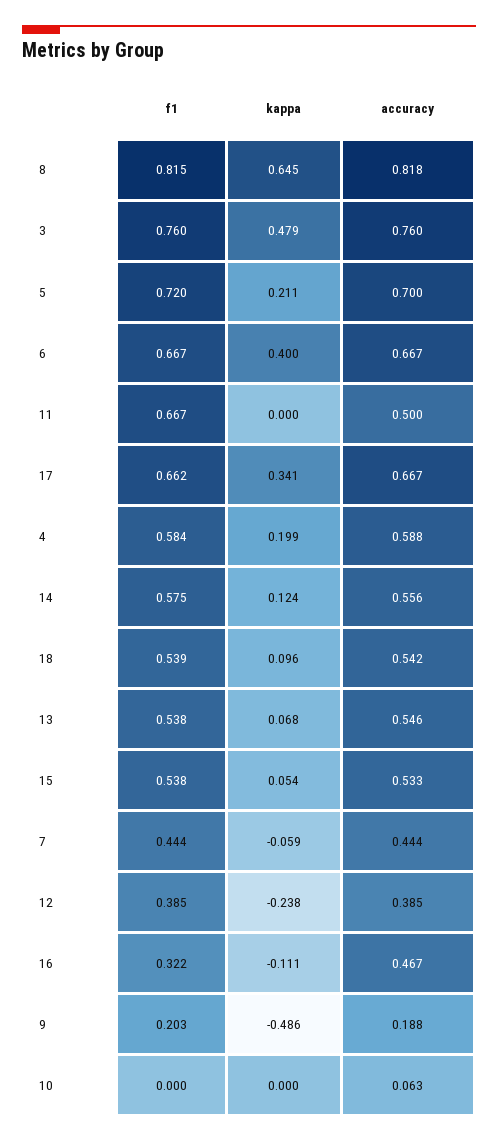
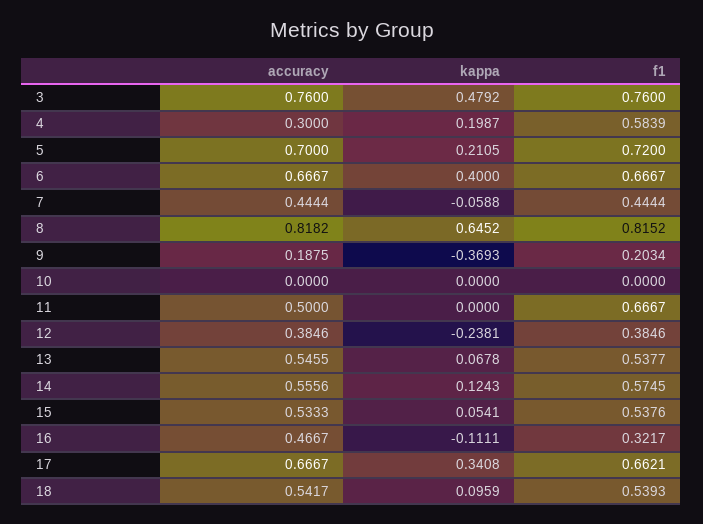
  {
    "f1": {
      "8": 0.8152,
      "3": 0.76,
      "5": 0.72,
      "6": 0.6667,
      "11": 0.6667,
      "17": 0.6621,
      "4": 0.5839,
      "14": 0.5745,
      "18": 0.5393,
      "13": 0.5377,
      "15": 0.5376,
      "7": 0.4444,
      "12": 0.3846,
      "16": 0.3217,
      "9": 0.2034,
      "10": 0
    },
    "kappa": {
      "8": 0.6452,
      "3": 0.4792,
      "5": 0.2105,
      "6": 0.4,
      "11": 0,
      "17": 0.3408,
      "4": 0.1987,
      "14": 0.1243,
      "18": 0.0959,
      "13": 0.0678,
      "15": 0.0541,
      "7": -0.0588,
      "12": -0.2381,
      "16": -0.1111,
-     "9": -0.486,
+     "9": -0.3693,
      "10": 0
    },
    "accuracy": {
      "8": 0.8182,
      "3": 0.76,
      "5": 0.7,
      "6": 0.6667,
      "11": 0.5,
      "17": 0.6667,
-     "4": 0.588,
+     "4": 0.3,
      "14": 0.5556,
      "18": 0.5417,
      "13": 0.5455,
      "15": 0.5333,
      "7": 0.4444,
      "12": 0.3846,
      "16": 0.4667,
      "9": 0.1875,
-     "10": 0.063
+     "10": 0
    }
  }

